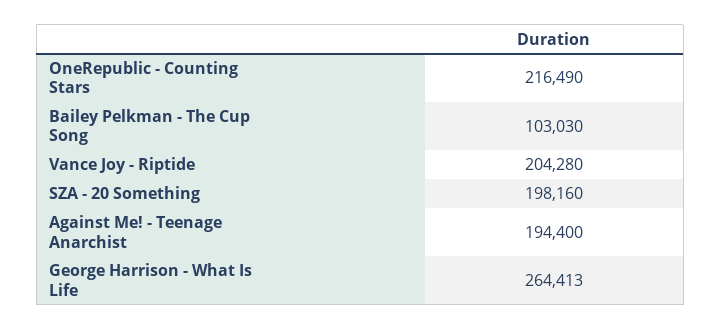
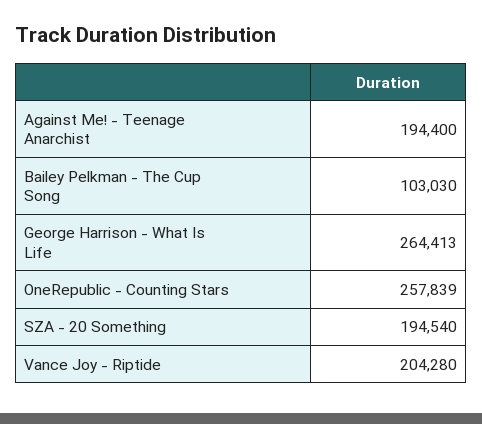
  {
-   "OneRepublic - Counting Stars": 216490,
+   "OneRepublic - Counting Stars": 257839,
    "Bailey Pelkman - The Cup Song": 103030,
    "Vance Joy - Riptide": 204280,
-   "SZA - 20 Something": 198160,
+   "SZA - 20 Something": 194540,
    "Against Me! - Teenage Anarchist": 194400,
    "George Harrison - What Is Life": 264413
  }

